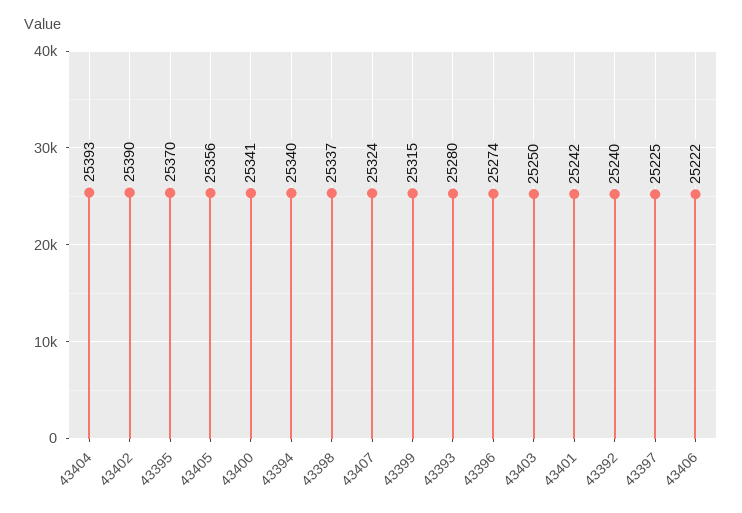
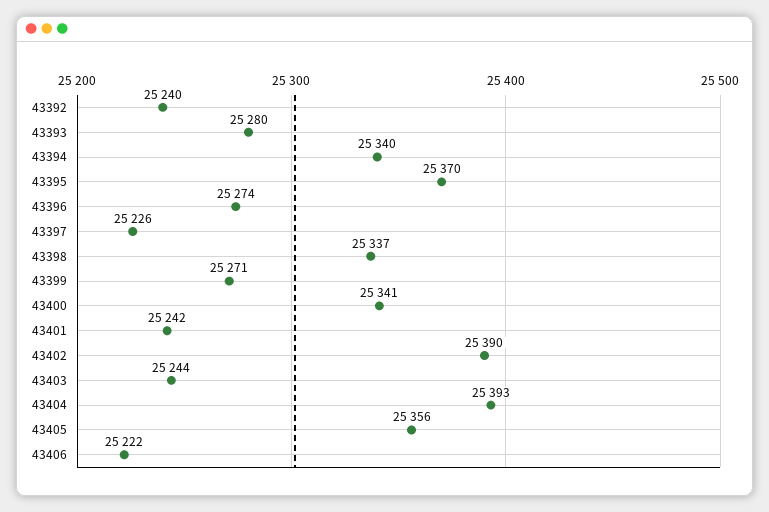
  {
    "43404": 25393,
    "43402": 25390,
    "43395": 25370,
    "43405": 25356,
    "43400": 25341,
    "43394": 25340,
    "43398": 25337,
-   "43407": 25324,
-   "43399": 25315,
+   "43399": 25271,
    "43393": 25280,
    "43396": 25274,
-   "43403": 25250,
+   "43403": 25244,
    "43401": 25242,
    "43392": 25240,
-   "43397": 25225,
+   "43397": 25226,
    "43406": 25222
  }

